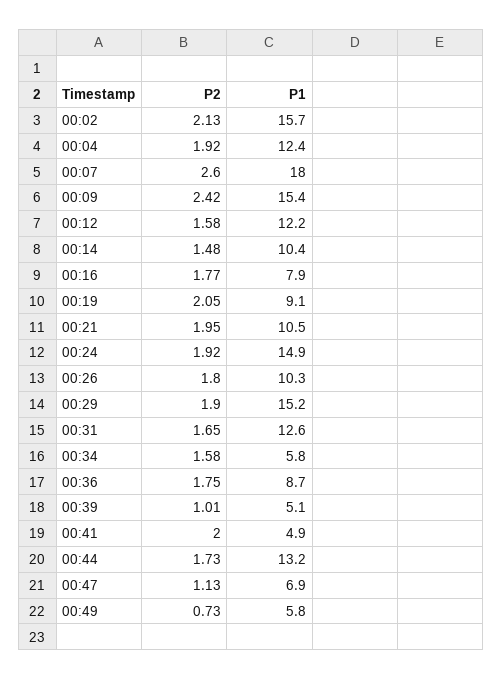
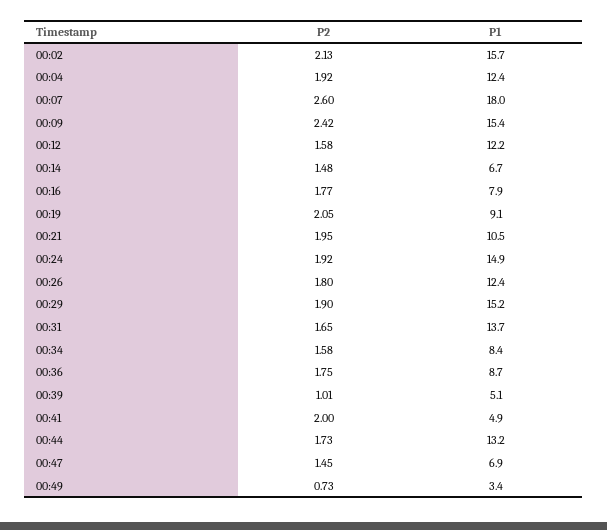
  {
    "P2": {
      "00:02": 2.13,
      "00:04": 1.92,
      "00:07": 2.6,
      "00:09": 2.42,
      "00:12": 1.58,
      "00:14": 1.48,
      "00:16": 1.77,
      "00:19": 2.05,
      "00:21": 1.95,
      "00:24": 1.92,
      "00:26": 1.8,
      "00:29": 1.9,
      "00:31": 1.65,
      "00:34": 1.58,
      "00:36": 1.75,
      "00:39": 1.01,
      "00:41": 2,
      "00:44": 1.73,
-     "00:47": 1.13,
+     "00:47": 1.45,
      "00:49": 0.73
    },
    "P1": {
      "00:02": 15.7,
      "00:04": 12.4,
      "00:07": 18,
      "00:09": 15.4,
      "00:12": 12.2,
-     "00:14": 10.4,
+     "00:14": 6.7,
      "00:16": 7.9,
      "00:19": 9.1,
      "00:21": 10.5,
      "00:24": 14.9,
-     "00:26": 10.3,
+     "00:26": 12.4,
      "00:29": 15.2,
-     "00:31": 12.6,
+     "00:31": 13.7,
-     "00:34": 5.8,
+     "00:34": 8.4,
      "00:36": 8.7,
      "00:39": 5.1,
      "00:41": 4.9,
      "00:44": 13.2,
      "00:47": 6.9,
-     "00:49": 5.8
+     "00:49": 3.4
    }
  }

